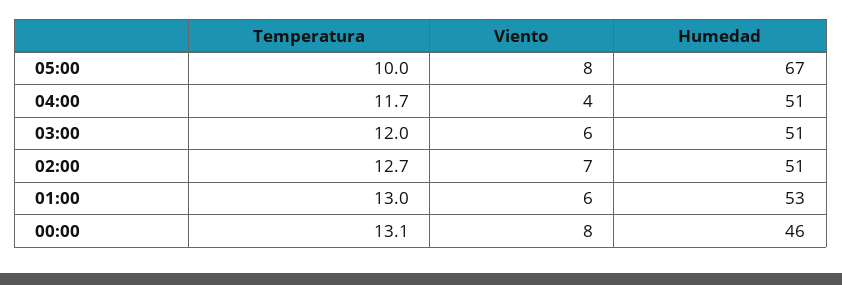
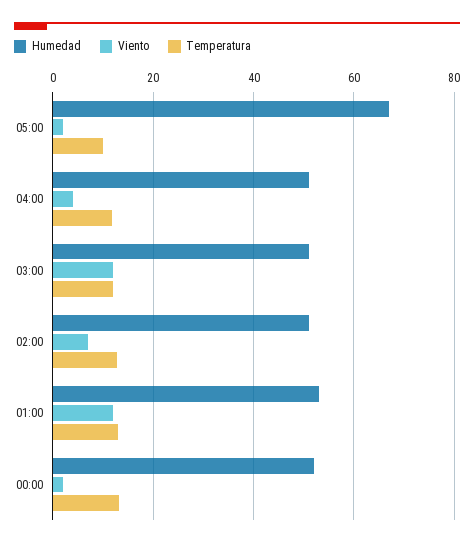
  {
    "Temperatura": {
      "05:00": 10,
      "04:00": 11.7,
      "03:00": 12,
      "02:00": 12.7,
      "01:00": 13,
      "00:00": 13.1
    },
    "Viento": {
-     "05:00": 8,
+     "05:00": 2,
      "04:00": 4,
-     "03:00": 6,
+     "03:00": 12,
      "02:00": 7,
-     "01:00": 6,
+     "01:00": 12,
-     "00:00": 8
+     "00:00": 2
    },
    "Humedad": {
      "05:00": 67,
      "04:00": 51,
      "03:00": 51,
      "02:00": 51,
      "01:00": 53,
-     "00:00": 46
+     "00:00": 52
    }
  }

